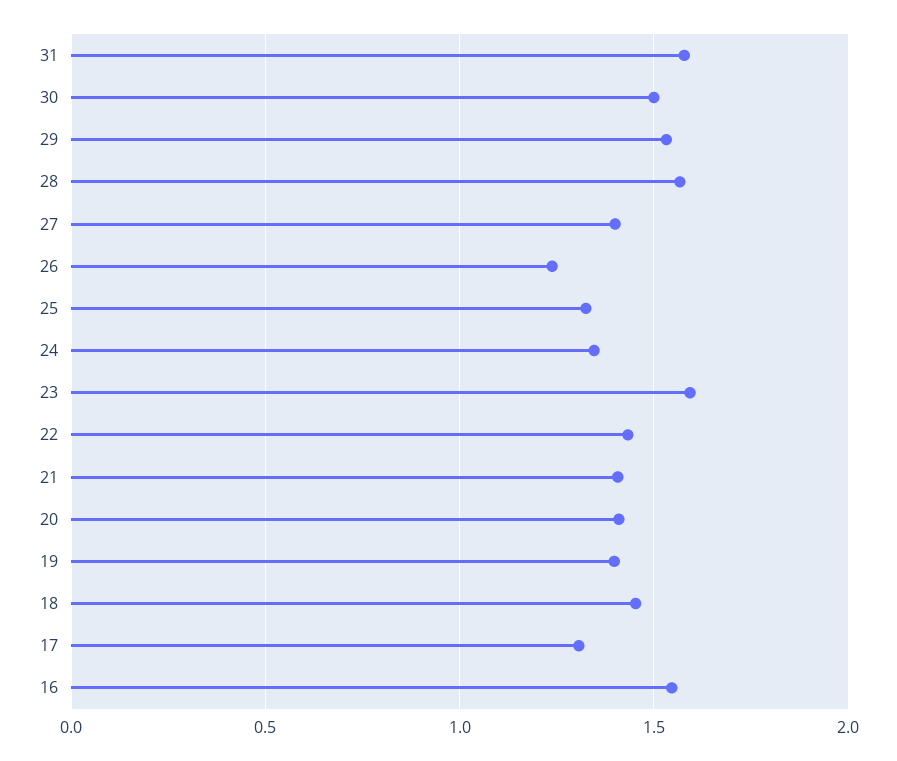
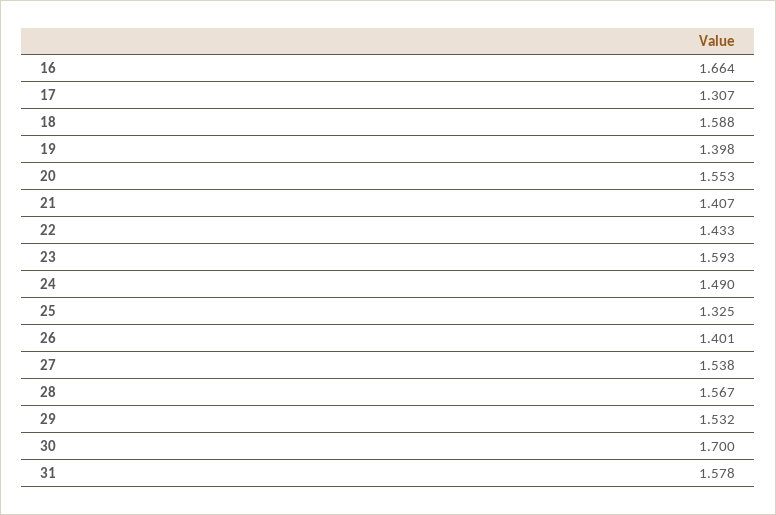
  {
    "31": 1.578,
-   "30": 1.5,
+   "30": 1.7,
    "29": 1.532,
    "28": 1.567,
-   "27": 1.4,
+   "27": 1.538,
-   "26": 1.25,
+   "26": 1.401,
    "25": 1.325,
-   "24": 1.35,
+   "24": 1.49,
    "23": 1.593,
    "22": 1.433,
    "21": 1.407,
-   "20": 1.4,
+   "20": 1.553,
    "19": 1.398,
-   "18": 1.45,
+   "18": 1.588,
    "17": 1.307,
-   "16": 1.55
+   "16": 1.664
  }

